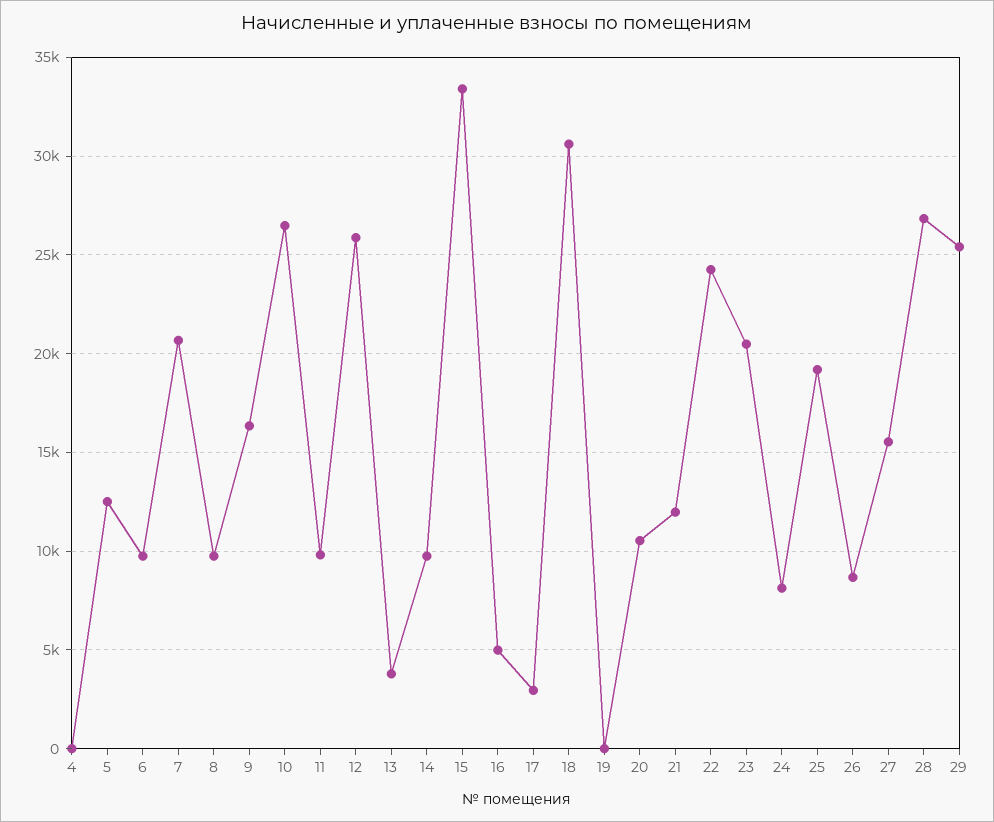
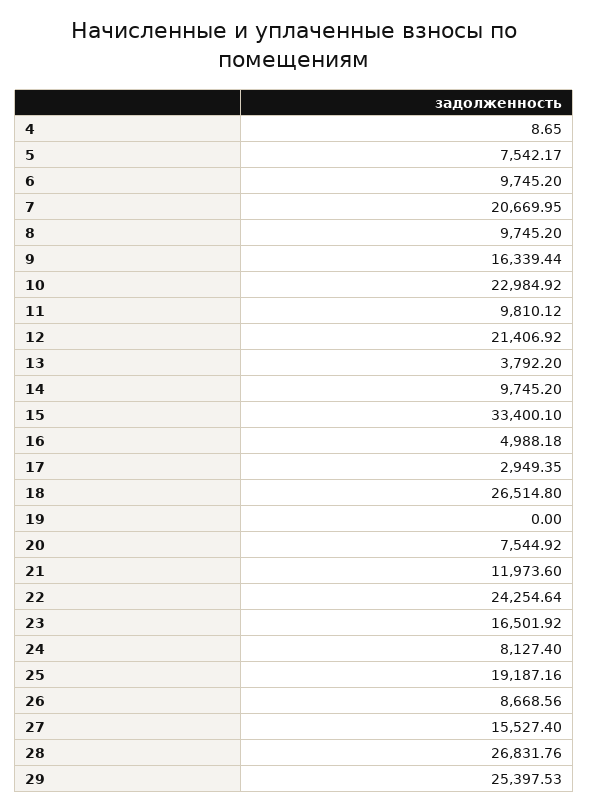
  {
    "4": 8.65,
-   "5": 12500,
+   "5": 7542.17,
    "6": 9745.2,
    "7": 20669.95,
    "8": 9745.2,
    "9": 16339.44,
-   "10": 26500,
+   "10": 22984.92,
    "11": 9810.12,
-   "12": 26000,
+   "12": 21406.92,
    "13": 3792.2,
    "14": 9745.2,
    "15": 33400.1,
    "16": 4988.18,
    "17": 2949.35,
-   "18": 30500,
+   "18": 26514.8,
    "19": 0,
-   "20": 10500,
+   "20": 7544.92,
    "21": 11973.6,
    "22": 24254.64,
-   "23": 20500,
+   "23": 16501.92,
    "24": 8127.4,
    "25": 19187.16,
    "26": 8668.56,
    "27": 15527.4,
    "28": 26831.76,
    "29": 25397.53
  }

